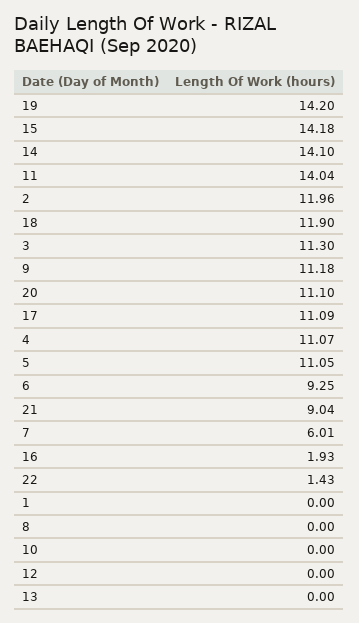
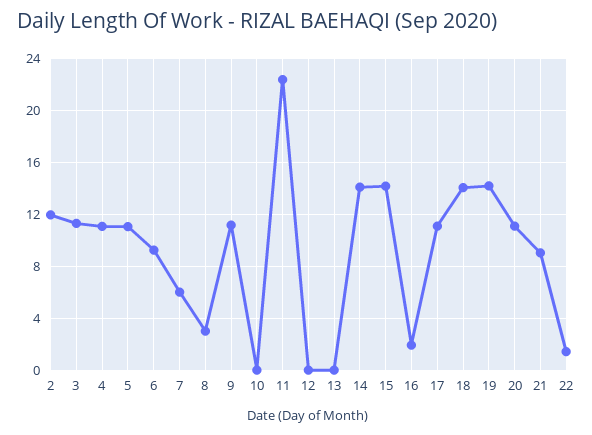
  {
    "19": 14.2,
    "15": 14.18,
    "14": 14.1,
-   "11": 14.04,
+   "11": 22.5,
    "2": 11.96,
-   "18": 11.9,
+   "18": 14,
    "3": 11.3,
    "9": 11.18,
    "20": 11.1,
    "17": 11.09,
    "4": 11.07,
    "5": 11.05,
    "6": 9.25,
    "21": 9.04,
    "7": 6.01,
    "16": 1.93,
    "22": 1.43,
-   "1": 0,
-   "8": 0,
+   "8": 3,
    "10": 0,
    "12": 0,
    "13": 0
  }

